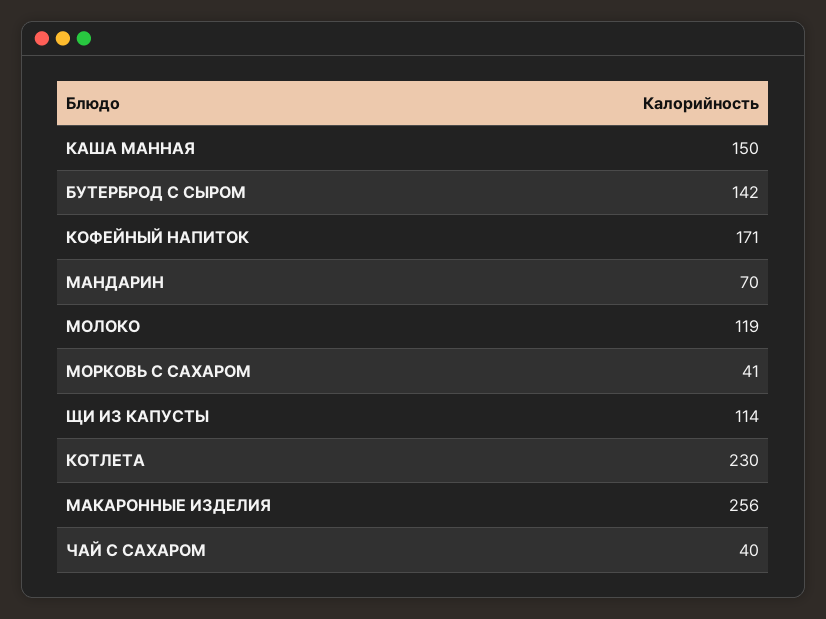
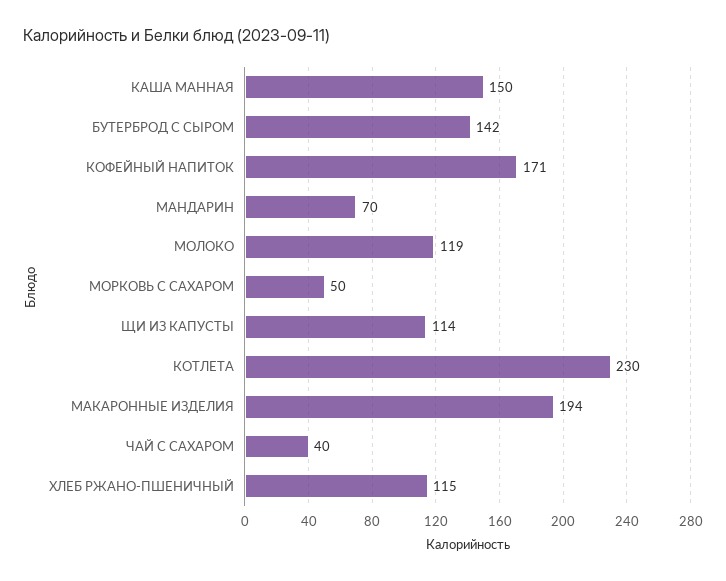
  {
    "КАША МАННАЯ": 150,
    "БУТЕРБРОД С СЫРОМ": 142,
    "КОФЕЙНЫЙ НАПИТОК": 171,
    "МАНДАРИН": 70,
    "МОЛОКО": 119,
-   "МОРКОВЬ С САХАРОМ": 41,
+   "МОРКОВЬ С САХАРОМ": 50,
    "ЩИ ИЗ КАПУСТЫ": 114,
    "КОТЛЕТА": 230,
-   "МАКАРОННЫЕ ИЗДЕЛИЯ": 256,
+   "МАКАРОННЫЕ ИЗДЕЛИЯ": 194,
-   "ЧАЙ С САХАРОМ": 40
+   "ЧАЙ С САХАРОМ": 40,
+   "ХЛЕБ РЖАНО-ПШЕНИЧНЫЙ": 115
  }

